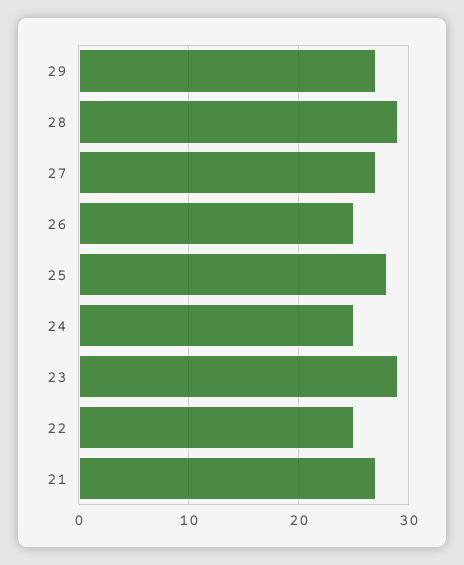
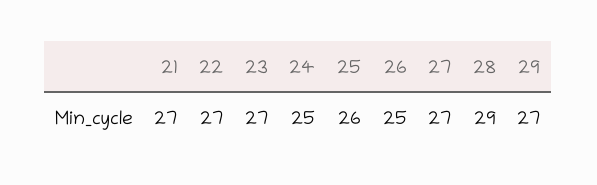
  {
    "29": 27,
    "28": 29,
    "27": 27,
    "26": 25,
-   "25": 28,
+   "25": 26,
    "24": 25,
-   "23": 29,
+   "23": 27,
-   "22": 25,
+   "22": 27,
    "21": 27
  }

